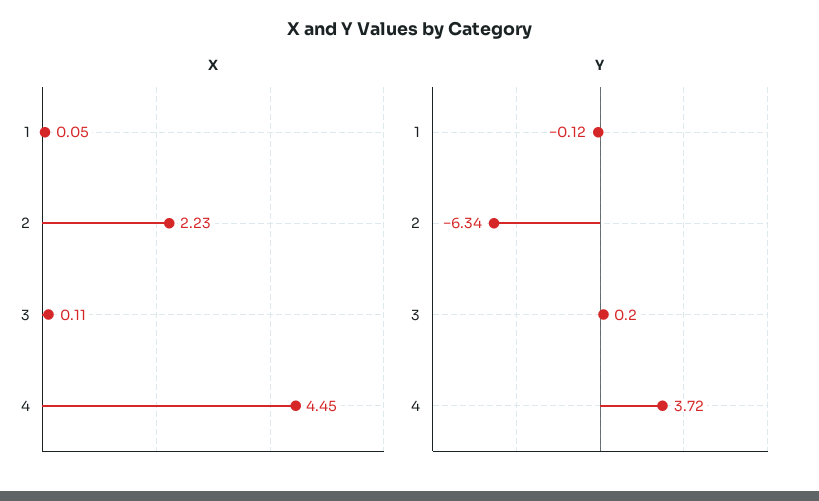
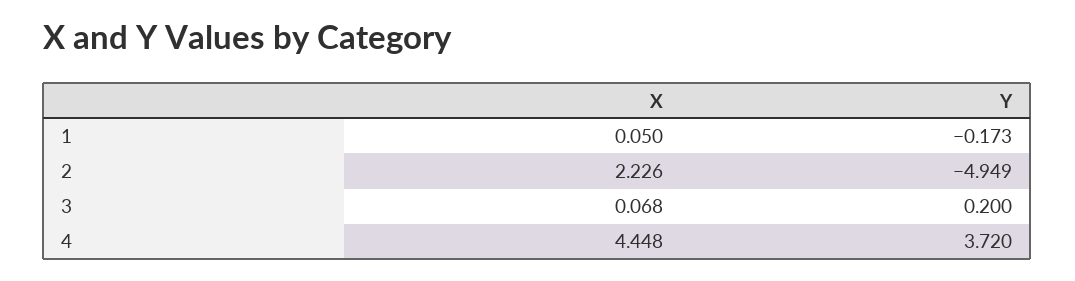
  {
    "X": {
      "1": 0.05,
      "2": 2.226,
-     "3": 0.11,
+     "3": 0.068,
      "4": 4.448
    },
    "Y": {
-     "1": -0.12,
+     "1": -0.173,
-     "2": -6.34,
+     "2": -4.949,
      "3": 0.2,
      "4": 3.72
    }
  }

